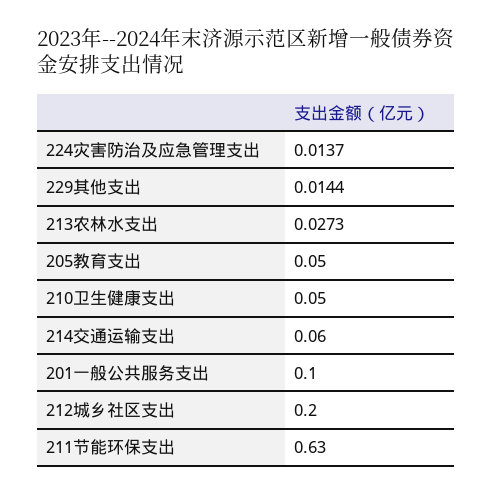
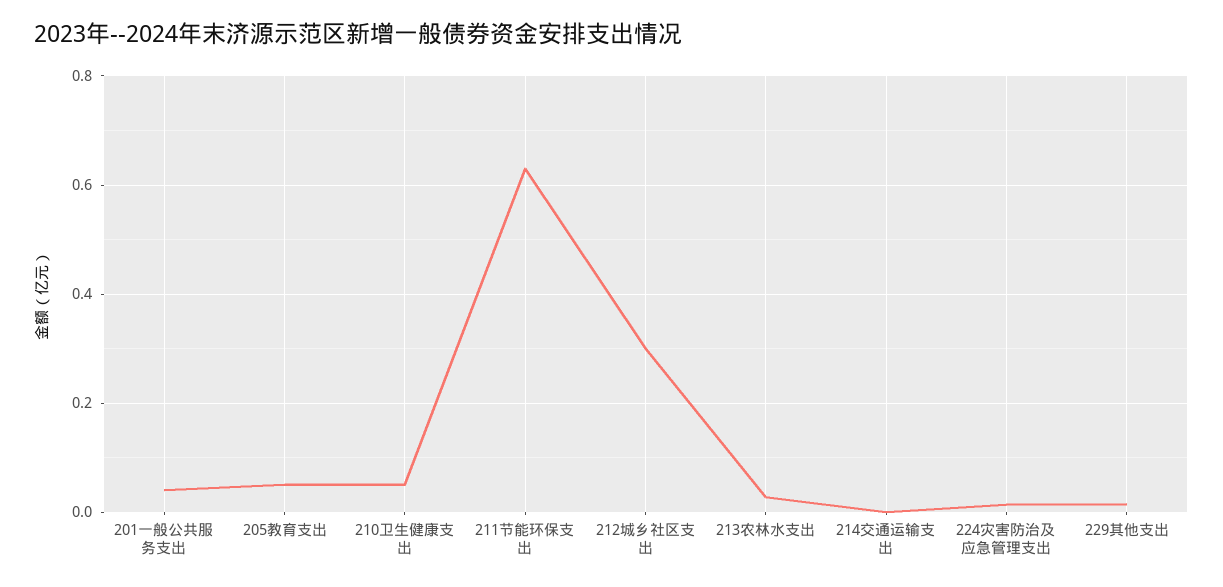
  {
    "224灾害防治及应急管理支出": 0.0137,
    "229其他支出": 0.0144,
    "213农林水支出": 0.0273,
    "205教育支出": 0.05,
    "210卫生健康支出": 0.05,
-   "214交通运输支出": 0.06,
+   "214交通运输支出": 0,
-   "201一般公共服务支出": 0.1,
+   "201一般公共服务支出": 0.04,
-   "212城乡社区支出": 0.2,
+   "212城乡社区支出": 0.3,
    "211节能环保支出": 0.63
  }

